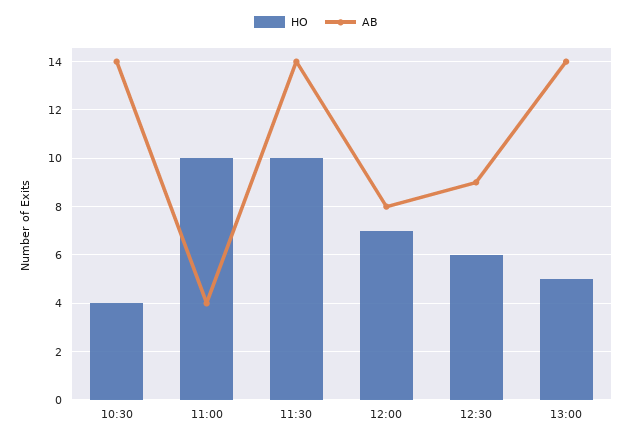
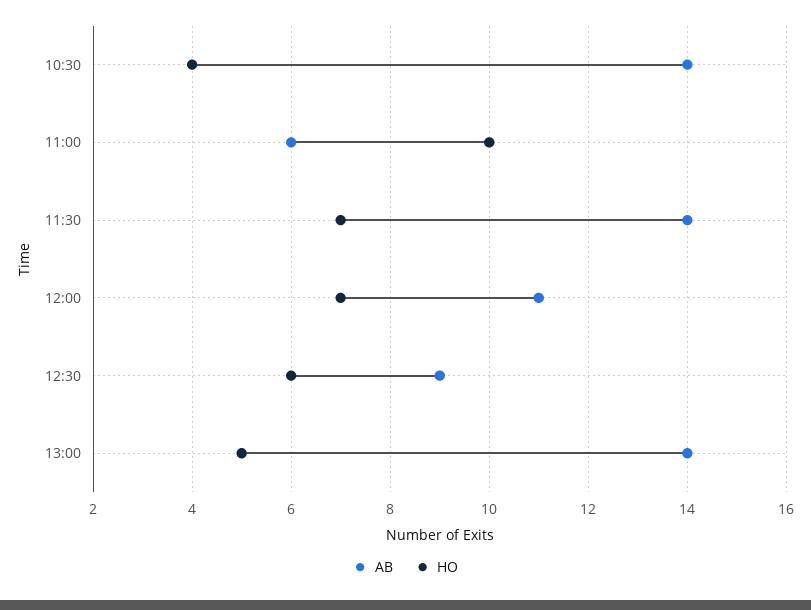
  {
    "HO": {
      "10:30": 4,
      "11:00": 10,
-     "11:30": 10,
+     "11:30": 7,
      "12:00": 7,
      "12:30": 6,
      "13:00": 5
    },
    "AB": {
      "10:30": 14,
-     "11:00": 4,
+     "11:00": 6,
      "11:30": 14,
-     "12:00": 8,
+     "12:00": 11,
      "12:30": 9,
      "13:00": 14
    }
  }

